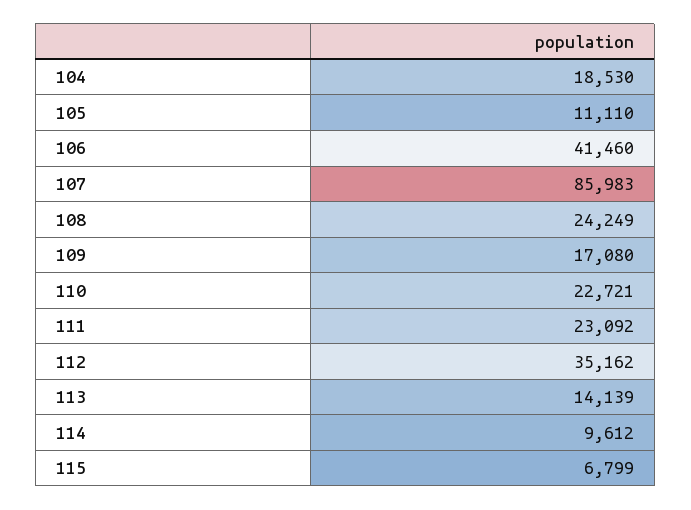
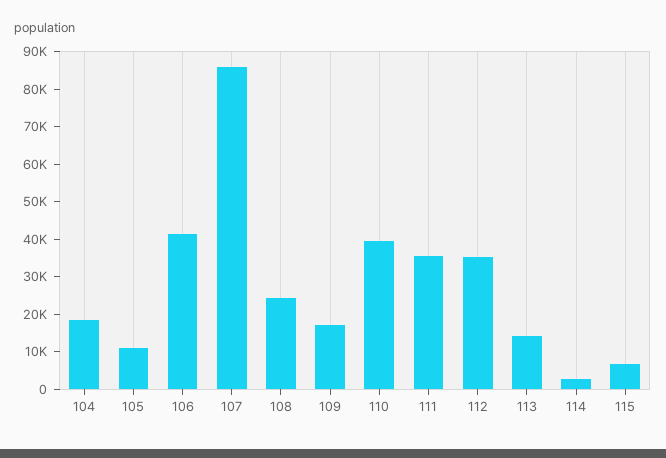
  {
    "104": 18530,
    "105": 11110,
    "106": 41460,
    "107": 85983,
    "108": 24249,
    "109": 17080,
-   "110": 22721,
+   "110": 40000,
-   "111": 23092,
+   "111": 35000,
    "112": 35162,
    "113": 14139,
-   "114": 9612,
+   "114": 2500,
    "115": 6799
  }

